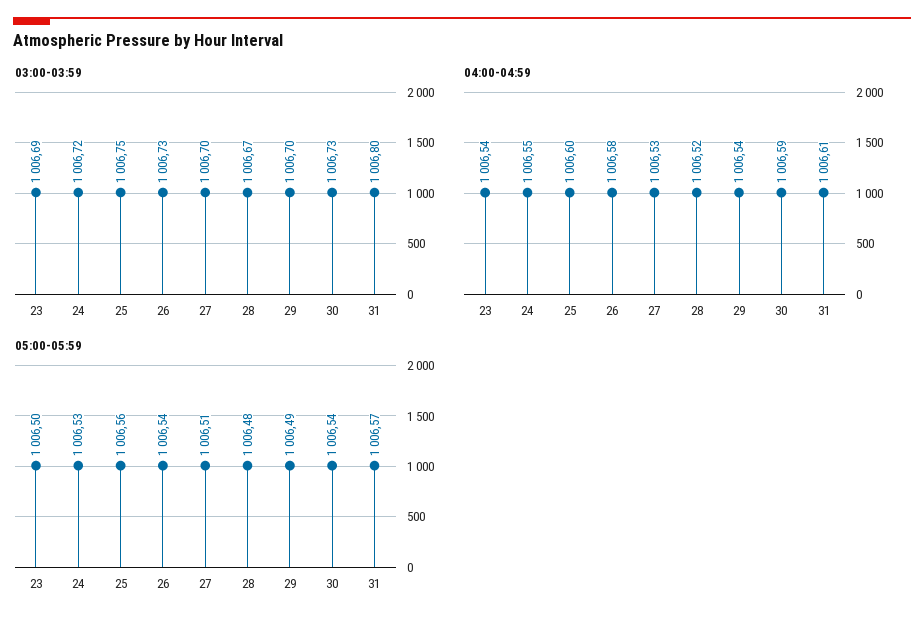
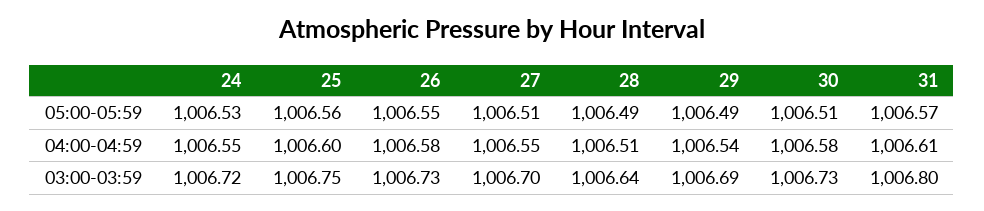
  {
    "03:00-03:59": {
-     "23": 1006.69,
      "24": 1006.72,
      "25": 1006.75,
      "26": 1006.73,
      "27": 1006.7,
-     "28": 1006.67,
+     "28": 1006.64,
-     "29": 1006.7,
+     "29": 1006.69,
      "30": 1006.73,
      "31": 1006.8
    },
    "04:00-04:59": {
-     "23": 1006.54,
      "24": 1006.55,
      "25": 1006.6,
      "26": 1006.58,
-     "27": 1006.53,
+     "27": 1006.55,
-     "28": 1006.52,
+     "28": 1006.51,
      "29": 1006.54,
-     "30": 1006.59,
+     "30": 1006.58,
      "31": 1006.61
    },
    "05:00-05:59": {
-     "23": 1006.5,
      "24": 1006.53,
      "25": 1006.56,
-     "26": 1006.54,
+     "26": 1006.55,
      "27": 1006.51,
-     "28": 1006.48,
+     "28": 1006.49,
      "29": 1006.49,
-     "30": 1006.54,
+     "30": 1006.51,
      "31": 1006.57
    }
  }

